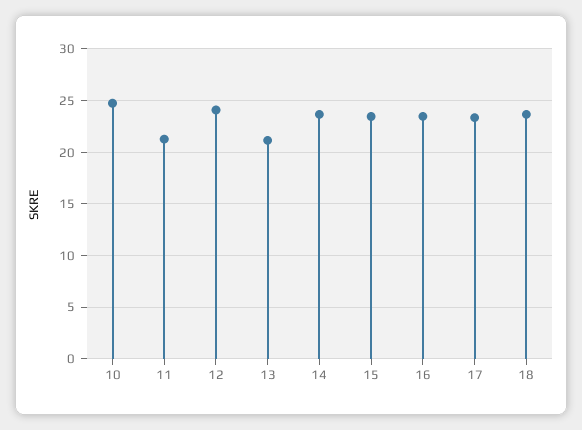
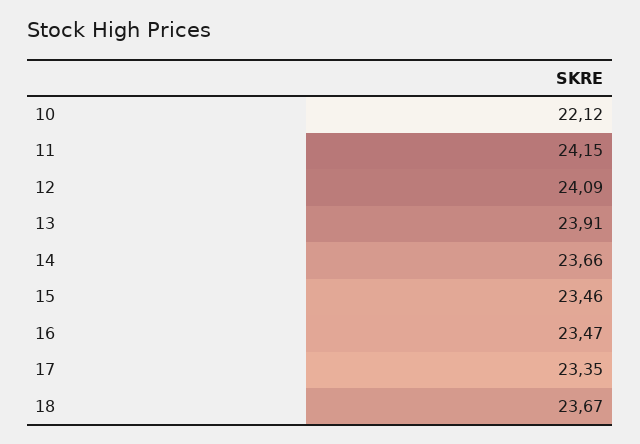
  {
-   "10": 25,
+   "10": 22.12,
-   "11": 21,
+   "11": 24.15,
    "12": 24.09,
-   "13": 21,
+   "13": 23.91,
    "14": 23.66,
    "15": 23.46,
    "16": 23.47,
    "17": 23.35,
    "18": 23.67
  }

